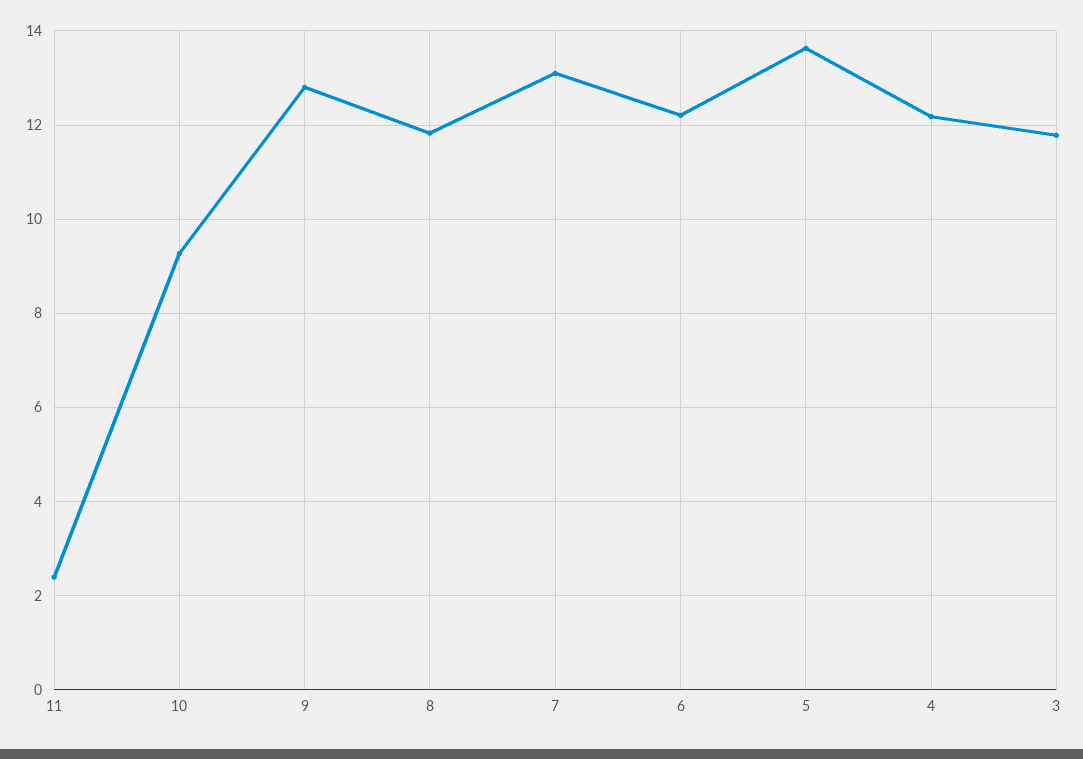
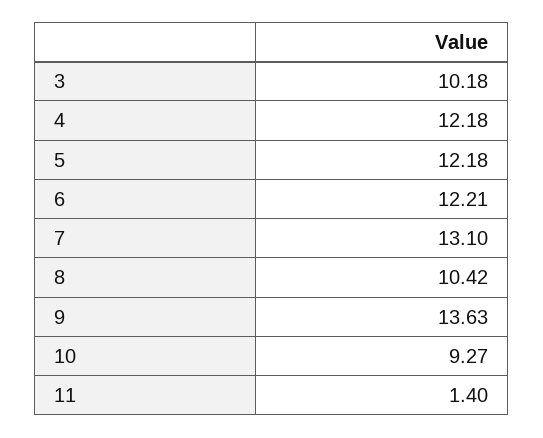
  {
-   "11": 2.4,
+   "11": 1.4,
    "10": 9.27,
-   "9": 12.8,
+   "9": 13.63,
-   "8": 11.8,
+   "8": 10.42,
    "7": 13.1,
    "6": 12.21,
-   "5": 13.6,
+   "5": 12.18,
    "4": 12.18,
-   "3": 11.8
+   "3": 10.18
  }

